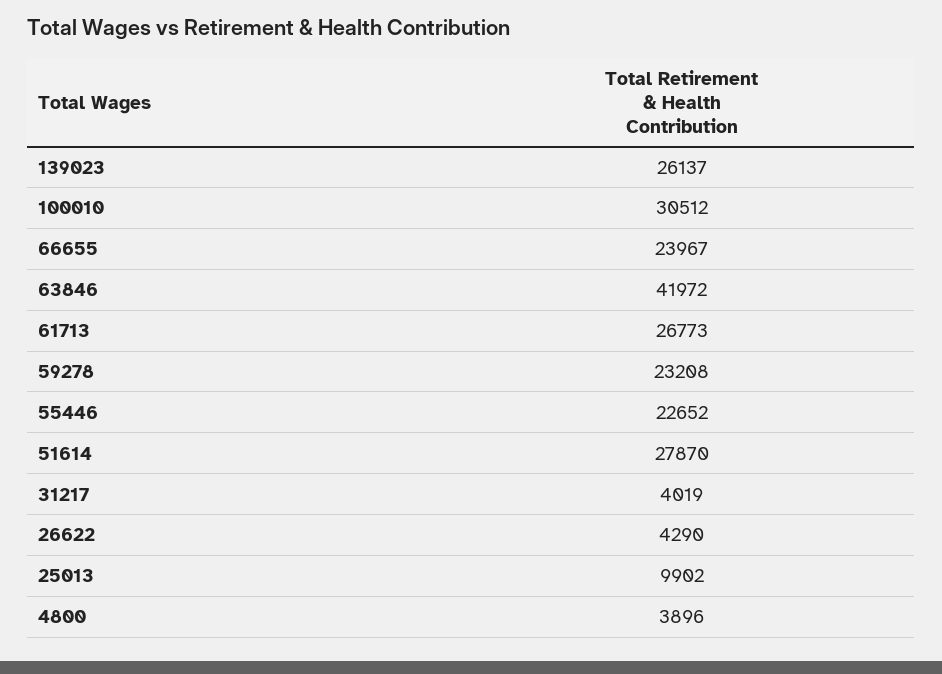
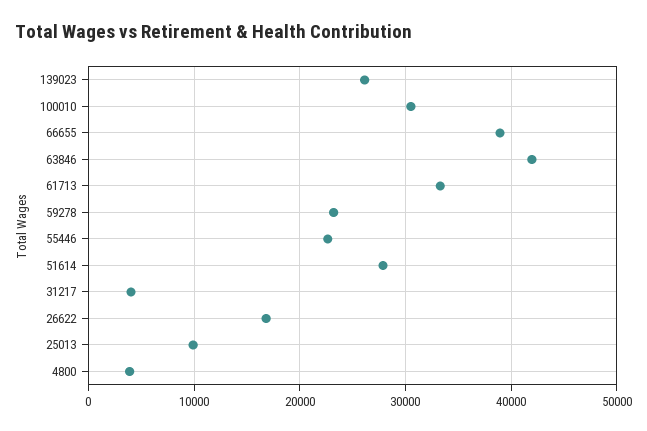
  {
    "139023": 26137,
    "100010": 30512,
-   "66655": 23967,
+   "66655": 39000,
    "63846": 41972,
-   "61713": 26773,
+   "61713": 33000,
    "59278": 23208,
    "55446": 22652,
    "51614": 27870,
    "31217": 4019,
-   "26622": 4290,
+   "26622": 17000,
    "25013": 9902,
    "4800": 3896
  }

